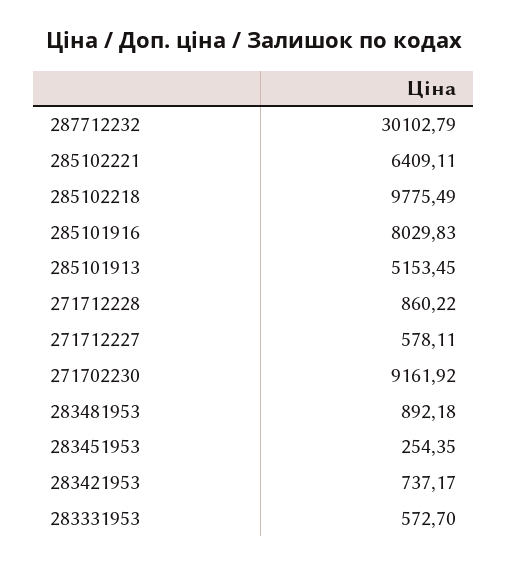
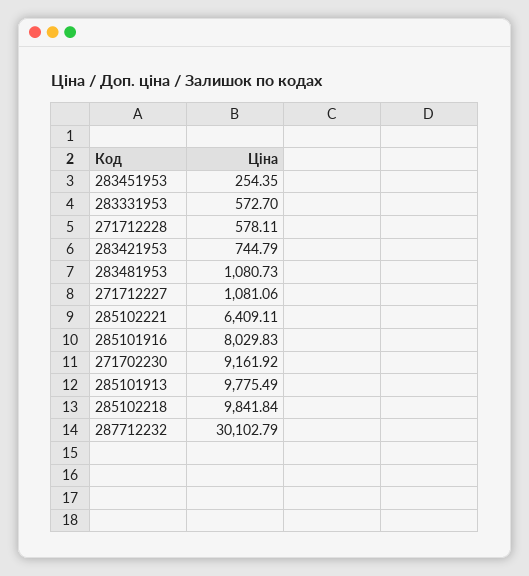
  {
    "287712232": 30102.79,
    "285102221": 6409.11,
-   "285102218": 9775.49,
+   "285102218": 9841.84,
    "285101916": 8029.83,
-   "285101913": 5153.45,
+   "285101913": 9775.49,
-   "271712228": 860.22,
+   "271712228": 578.11,
-   "271712227": 578.11,
+   "271712227": 1081.06,
    "271702230": 9161.92,
-   "283481953": 892.18,
+   "283481953": 1080.73,
    "283451953": 254.35,
-   "283421953": 737.17,
+   "283421953": 744.79,
    "283331953": 572.7
  }

